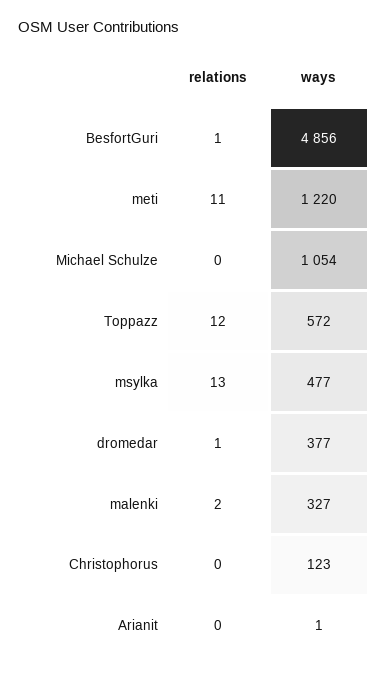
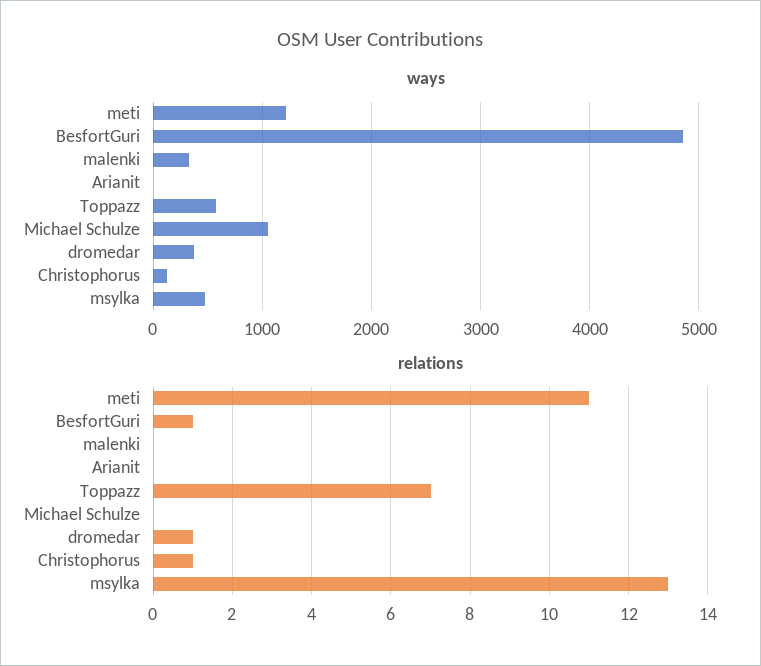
  {
    "relations": {
      "BesfortGuri": 1,
      "meti": 11,
      "Michael Schulze": 0,
-     "Toppazz": 12,
+     "Toppazz": 7,
      "msylka": 13,
      "dromedar": 1,
-     "malenki": 2,
+     "malenki": 0,
-     "Christophorus": 0,
+     "Christophorus": 1,
      "Arianit": 0
    },
    "ways": {
      "BesfortGuri": 4856,
      "meti": 1220,
      "Michael Schulze": 1054,
      "Toppazz": 572,
      "msylka": 477,
      "dromedar": 377,
      "malenki": 327,
      "Christophorus": 123,
      "Arianit": 1
    }
  }

